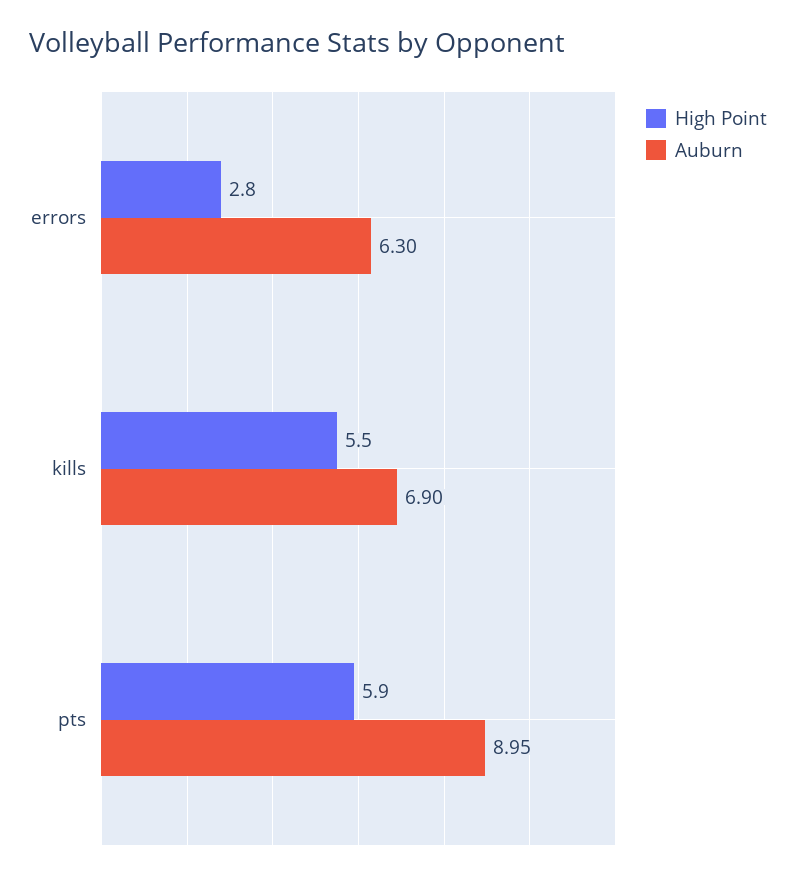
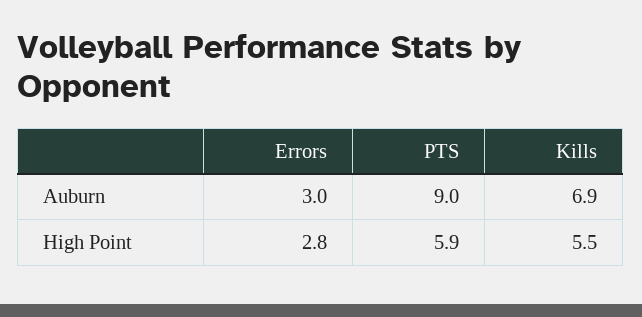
  {
    "High Point": {
      "errors": 2.8,
      "kills": 5.5,
      "pts": 5.9
    },
    "Auburn": {
-     "errors": 6.3,
+     "errors": 3,
      "kills": 6.9,
      "pts": 8.95
    }
  }

